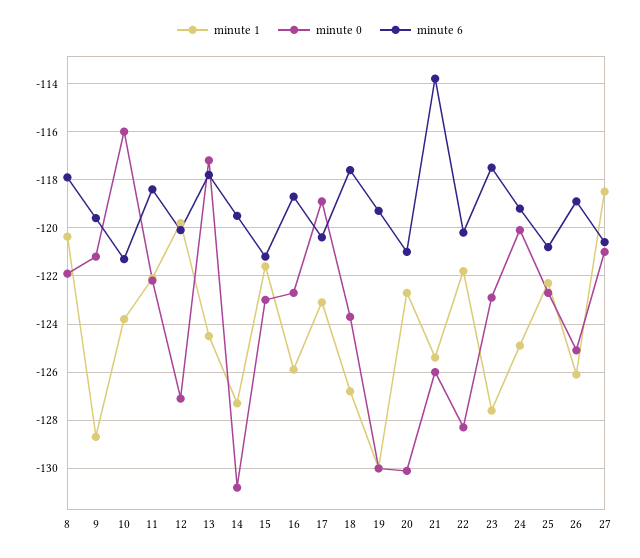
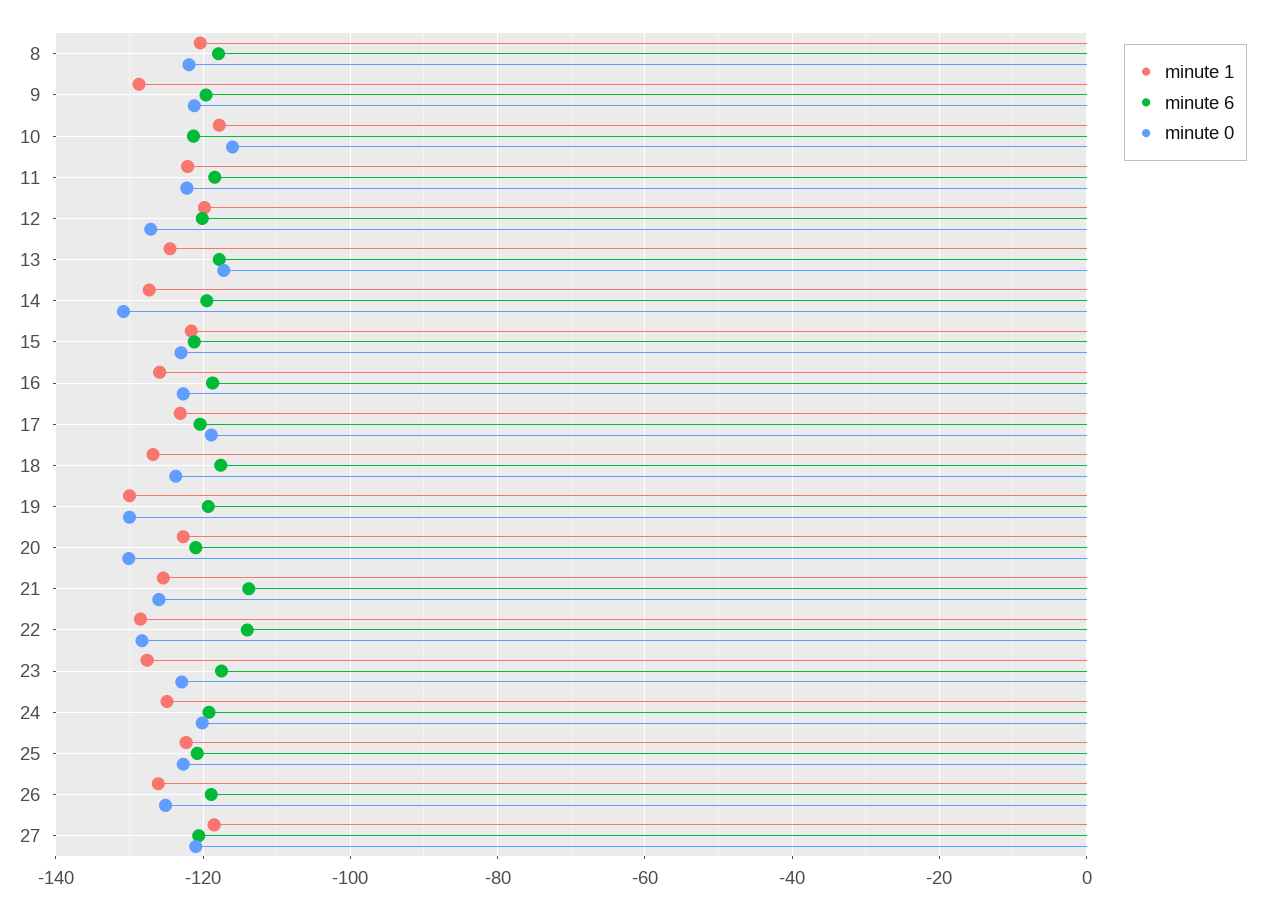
  {
    "minute 1": {
      "8": -120.25,
      "9": -128.75,
-     "10": -123.75,
+     "10": -118,
      "11": -122,
      "12": -119.75,
      "13": -124.5,
      "14": -127.25,
      "15": -121.5,
      "16": -126,
      "17": -123,
      "18": -126.75,
      "19": -130,
      "20": -122.75,
      "21": -125.5,
-     "22": -121.75,
+     "22": -128,
      "23": -127.5,
      "24": -125,
      "25": -122.25,
      "26": -126,
      "27": -118.5
    },
    "minute 0": {
      "8": -122,
      "9": -121.25,
      "10": -116,
      "11": -122.25,
      "12": -127,
      "13": -117.25,
      "14": -130.75,
      "15": -123,
      "16": -122.75,
      "17": -119,
      "18": -123.75,
      "19": -130,
      "20": -130,
      "21": -126,
      "22": -128.25,
      "23": -123,
      "24": -120,
      "25": -122.75,
      "26": -125,
      "27": -121
    },
    "minute 6": {
      "8": -118,
      "9": -119.5,
      "10": -121.25,
      "11": -118.5,
      "12": -120,
      "13": -117.75,
      "14": -119.5,
      "15": -121.25,
      "16": -118.75,
      "17": -120.5,
      "18": -117.5,
      "19": -119.25,
      "20": -121,
      "21": -113.75,
-     "22": -120.25,
+     "22": -114,
      "23": -117.5,
      "24": -119.25,
      "25": -120.75,
      "26": -119,
      "27": -120.5
    }
  }

